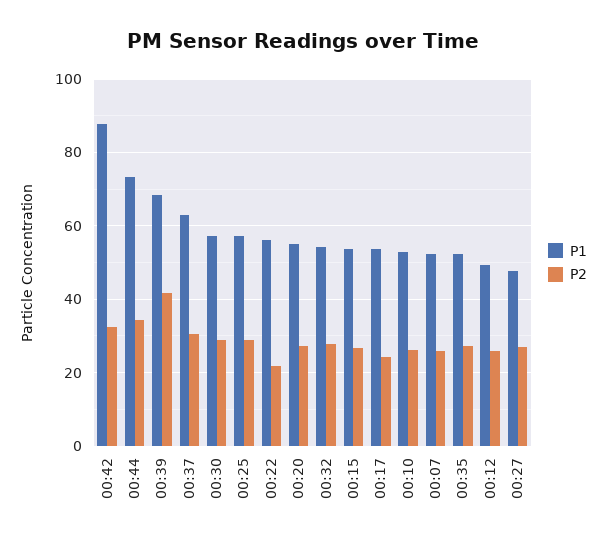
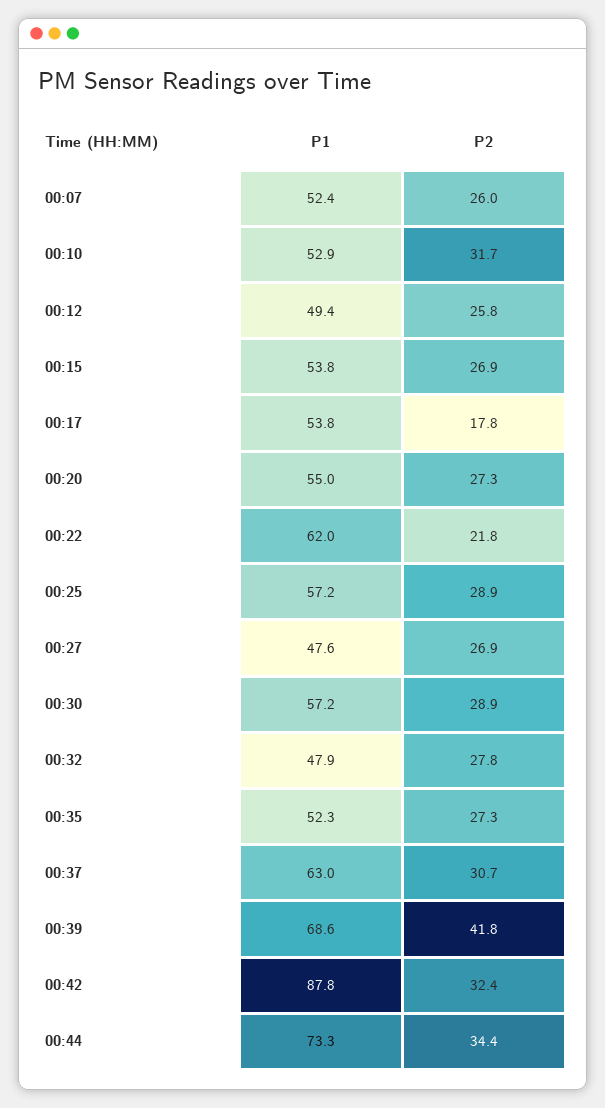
  {
    "P1": {
      "00:42": 87.8,
      "00:44": 73.3,
      "00:39": 68.6,
      "00:37": 63,
      "00:30": 57.2,
      "00:25": 57.2,
-     "00:22": 56,
+     "00:22": 62,
      "00:20": 55,
-     "00:32": 54,
+     "00:32": 47.9,
      "00:15": 53.8,
      "00:17": 53.8,
      "00:10": 52.9,
      "00:07": 52.4,
      "00:35": 52.3,
      "00:12": 49.4,
      "00:27": 47.6
    },
    "P2": {
      "00:42": 32.4,
      "00:44": 34.4,
      "00:39": 41.8,
      "00:37": 30.7,
      "00:30": 28.9,
      "00:25": 28.9,
      "00:22": 21.8,
      "00:20": 27.3,
      "00:32": 27.8,
      "00:15": 26.9,
-     "00:17": 24,
+     "00:17": 17.8,
-     "00:10": 26,
+     "00:10": 31.7,
      "00:07": 26,
      "00:35": 27.3,
      "00:12": 25.8,
      "00:27": 26.9
    }
  }

